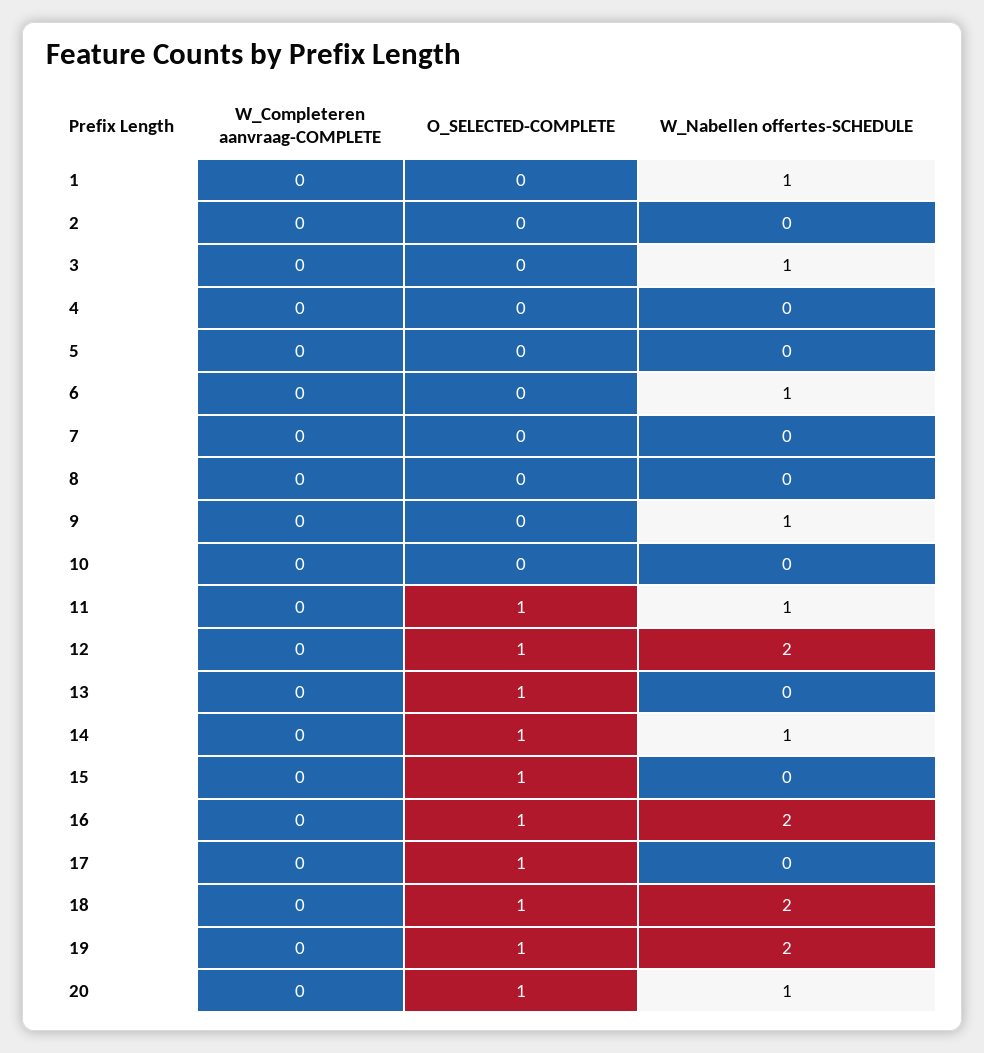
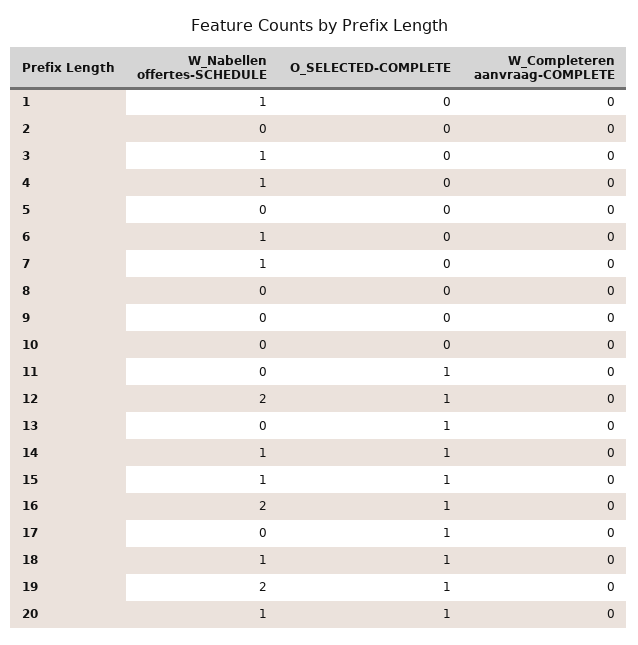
  {
    "W_Completeren aanvraag-COMPLETE": {
      "1": 0,
      "2": 0,
      "3": 0,
      "4": 0,
      "5": 0,
      "6": 0,
      "7": 0,
      "8": 0,
      "9": 0,
      "10": 0,
      "11": 0,
      "12": 0,
      "13": 0,
      "14": 0,
      "15": 0,
      "16": 0,
      "17": 0,
      "18": 0,
      "19": 0,
      "20": 0
    },
    "O_SELECTED-COMPLETE": {
      "1": 0,
      "2": 0,
      "3": 0,
      "4": 0,
      "5": 0,
      "6": 0,
      "7": 0,
      "8": 0,
      "9": 0,
      "10": 0,
      "11": 1,
      "12": 1,
      "13": 1,
      "14": 1,
      "15": 1,
      "16": 1,
      "17": 1,
      "18": 1,
      "19": 1,
      "20": 1
    },
    "W_Nabellen offertes-SCHEDULE": {
      "1": 1,
      "2": 0,
      "3": 1,
-     "4": 0,
+     "4": 1,
      "5": 0,
      "6": 1,
-     "7": 0,
+     "7": 1,
      "8": 0,
-     "9": 1,
+     "9": 0,
      "10": 0,
-     "11": 1,
+     "11": 0,
      "12": 2,
      "13": 0,
      "14": 1,
-     "15": 0,
+     "15": 1,
      "16": 2,
      "17": 0,
-     "18": 2,
+     "18": 1,
      "19": 2,
      "20": 1
    }
  }

